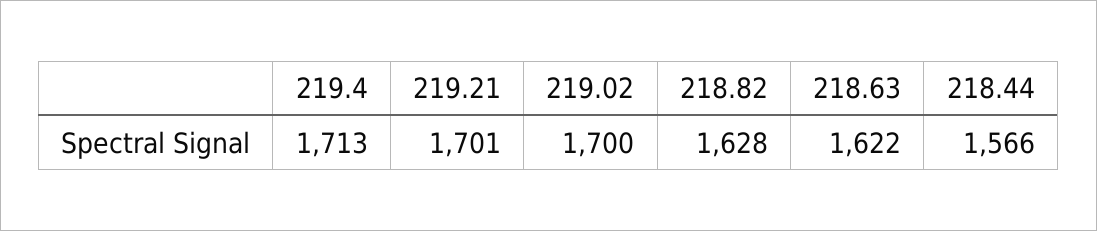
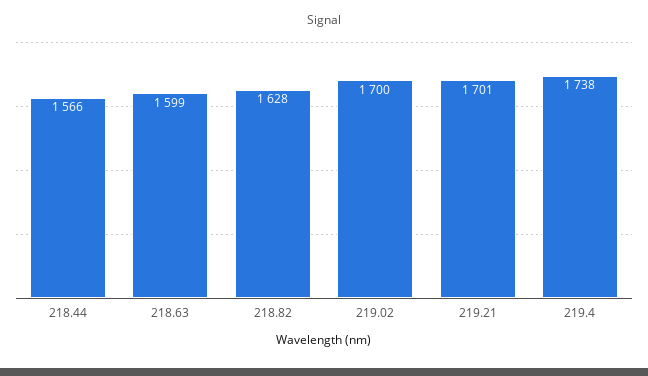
  {
-   "219.4": 1713,
+   "219.4": 1738,
    "219.21": 1701,
    "219.02": 1700,
    "218.82": 1628,
-   "218.63": 1622,
+   "218.63": 1599,
    "218.44": 1566
  }

